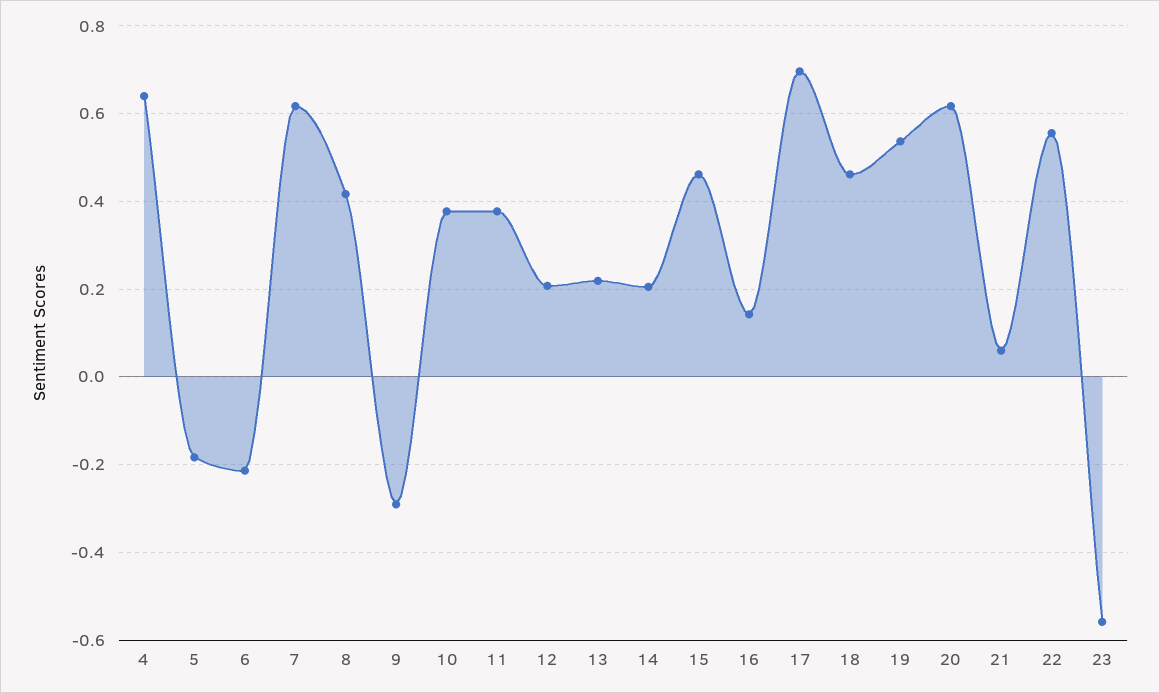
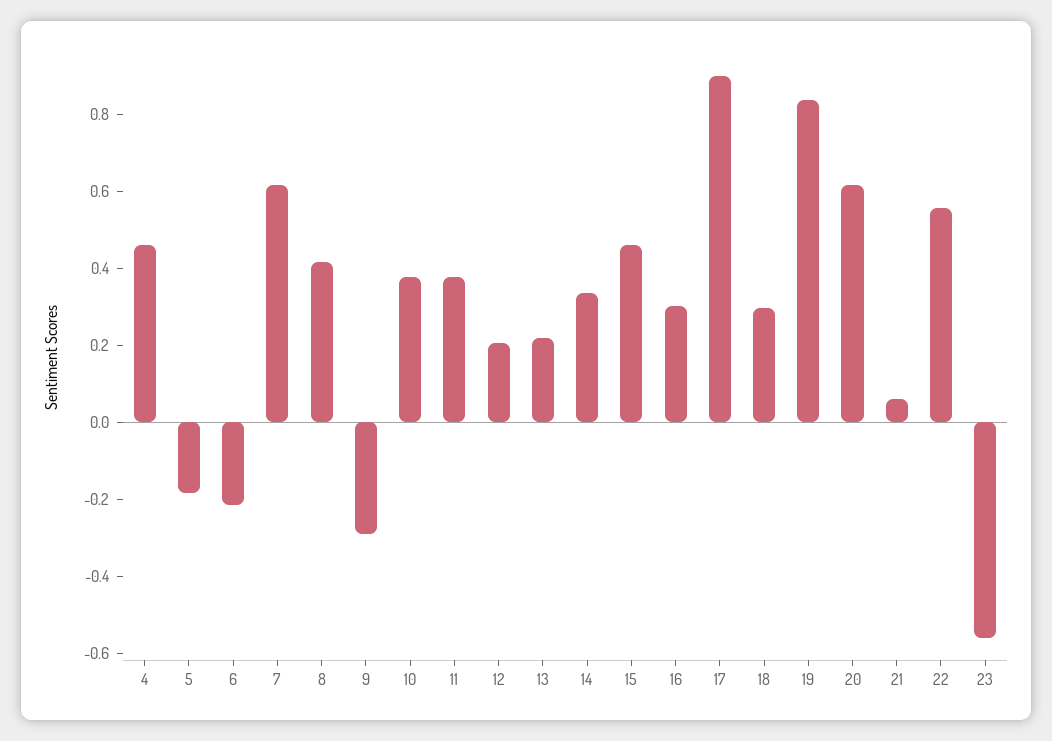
  {
-   "4": 0.64,
+   "4": 0.45,
    "5": -0.18,
    "6": -0.22,
    "7": 0.62,
    "8": 0.42,
    "9": -0.3,
    "10": 0.38,
    "11": 0.38,
    "12": 0.2,
    "13": 0.22,
-   "14": 0.2,
+   "14": 0.35,
    "15": 0.46,
-   "16": 0.14,
+   "16": 0.3,
-   "17": 0.7,
+   "17": 0.9,
-   "18": 0.46,
+   "18": 0.3,
-   "19": 0.54,
+   "19": 0.85,
    "20": 0.62,
    "21": 0.06,
    "22": 0.56,
    "23": -0.56
  }

